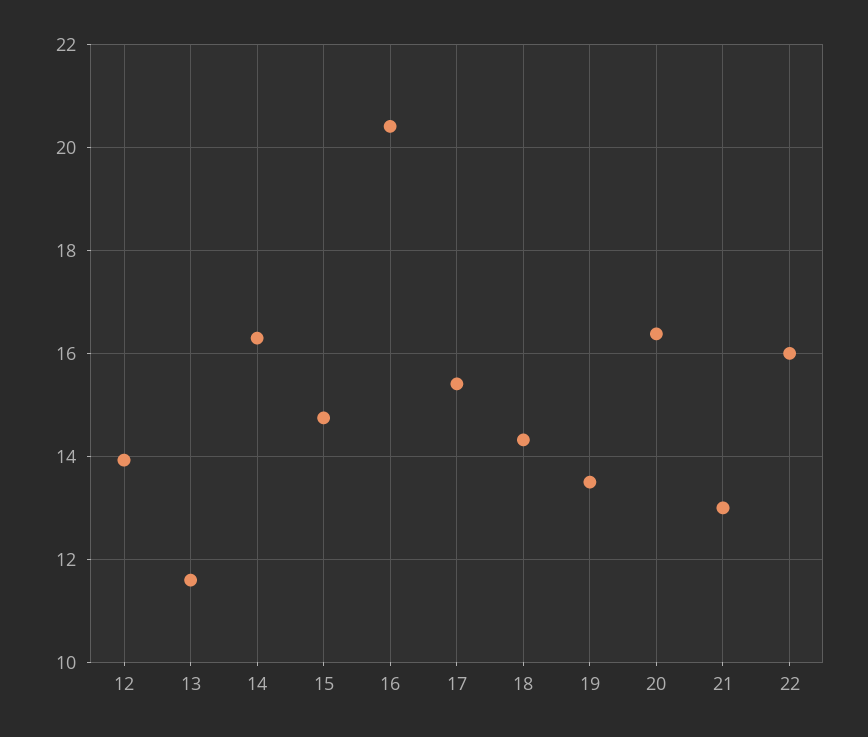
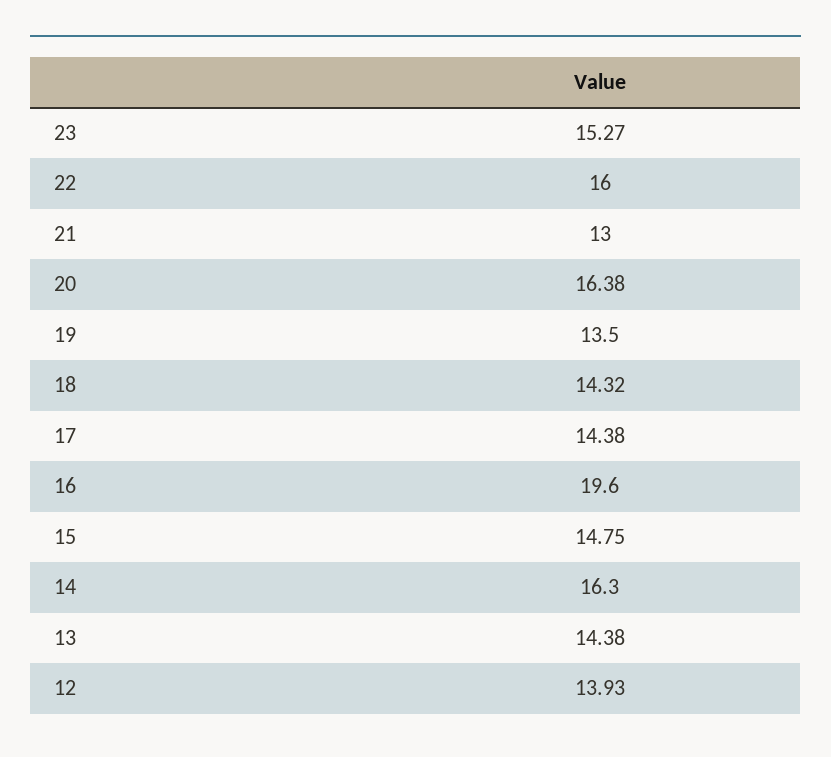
  {
    "12": 13.93,
-   "13": 11.6,
+   "13": 14.38,
    "14": 16.3,
    "15": 14.75,
-   "16": 20.4,
+   "16": 19.6,
-   "17": 15.4,
+   "17": 14.38,
    "18": 14.32,
    "19": 13.5,
    "20": 16.38,
    "21": 13,
-   "22": 16
+   "22": 16,
+   "23": 15.27
  }

